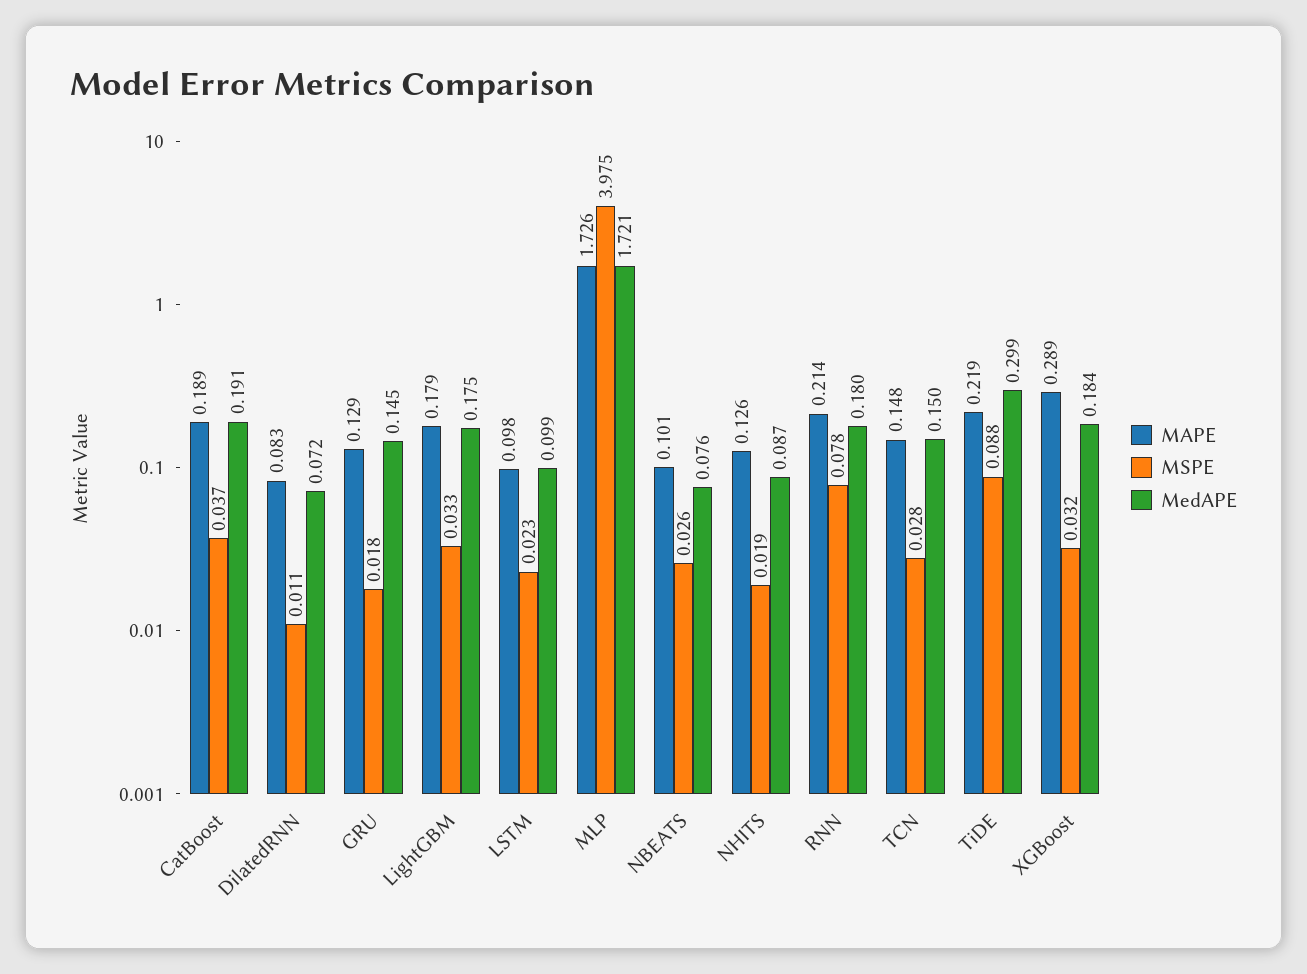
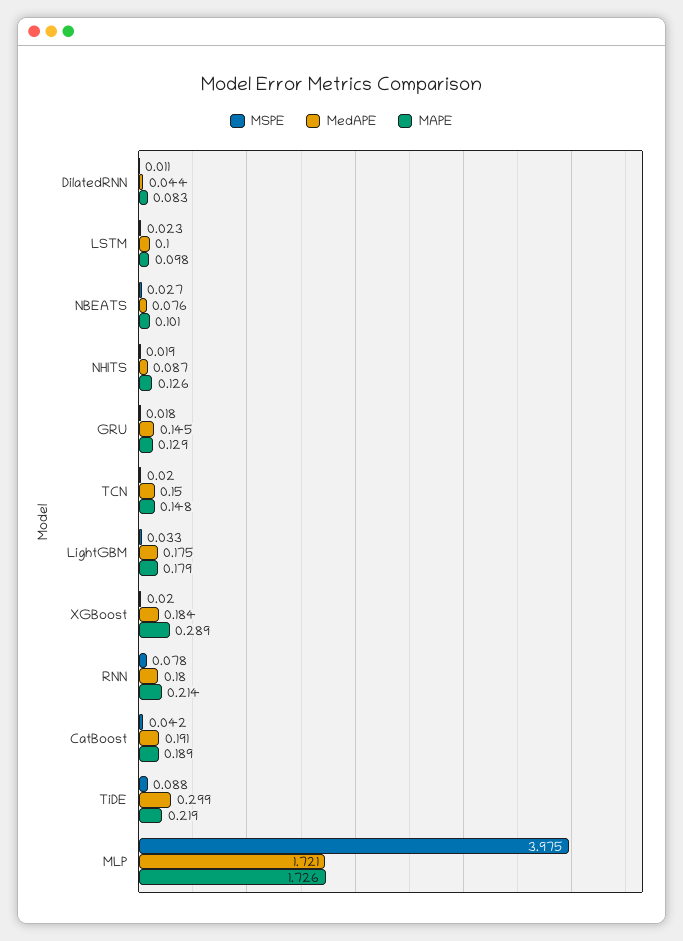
  {
    "MAPE": {
      "CatBoost": 0.189,
      "DilatedRNN": 0.083,
      "GRU": 0.129,
      "LightGBM": 0.179,
      "LSTM": 0.098,
      "MLP": 1.726,
      "NBEATS": 0.101,
      "NHITS": 0.126,
      "RNN": 0.214,
      "TCN": 0.148,
      "TiDE": 0.219,
      "XGBoost": 0.289
    },
    "MSPE": {
-     "CatBoost": 0.037,
+     "CatBoost": 0.042,
      "DilatedRNN": 0.011,
      "GRU": 0.018,
      "LightGBM": 0.033,
      "LSTM": 0.023,
      "MLP": 3.975,
-     "NBEATS": 0.026,
+     "NBEATS": 0.027,
      "NHITS": 0.019,
      "RNN": 0.078,
-     "TCN": 0.028,
+     "TCN": 0.02,
      "TiDE": 0.088,
-     "XGBoost": 0.032
+     "XGBoost": 0.02
    },
    "MedAPE": {
      "CatBoost": 0.191,
-     "DilatedRNN": 0.072,
+     "DilatedRNN": 0.044,
      "GRU": 0.145,
      "LightGBM": 0.175,
-     "LSTM": 0.099,
+     "LSTM": 0.1,
      "MLP": 1.721,
      "NBEATS": 0.076,
      "NHITS": 0.087,
      "RNN": 0.18,
      "TCN": 0.15,
      "TiDE": 0.299,
      "XGBoost": 0.184
    }
  }

